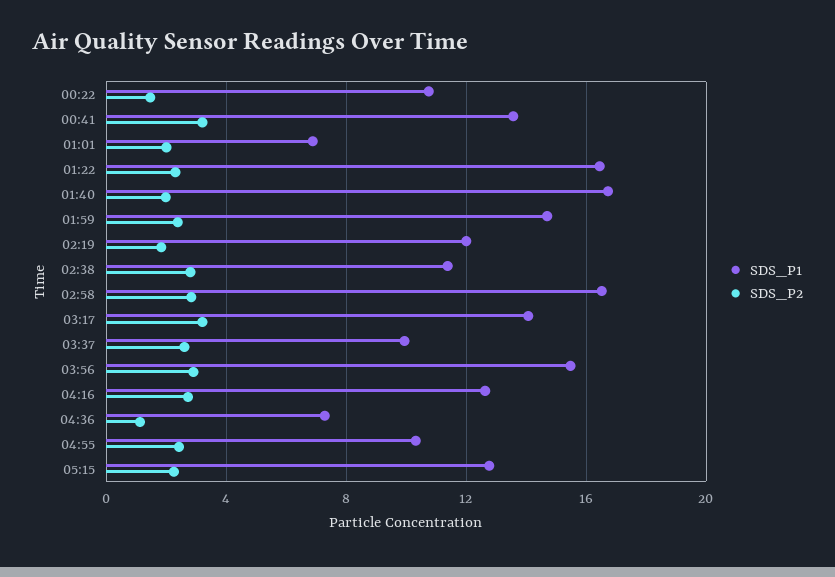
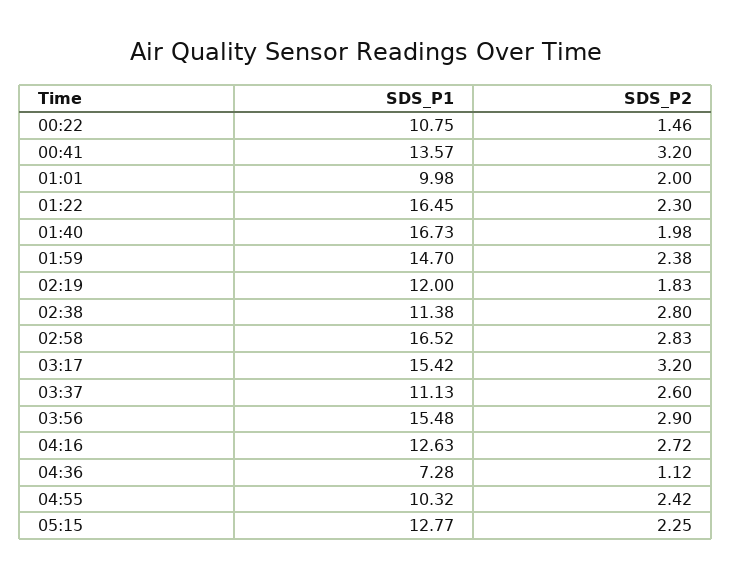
  {
    "SDS_P1": {
      "00:22": 10.75,
      "00:41": 13.57,
-     "01:01": 7,
+     "01:01": 9.98,
      "01:22": 16.45,
      "01:40": 16.73,
      "01:59": 14.7,
      "02:19": 12,
      "02:38": 11.38,
      "02:58": 16.52,
-     "03:17": 14,
+     "03:17": 15.42,
-     "03:37": 10,
+     "03:37": 11.13,
      "03:56": 15.48,
      "04:16": 12.63,
      "04:36": 7.28,
      "04:55": 10.32,
      "05:15": 12.77
    },
    "SDS_P2": {
      "00:22": 1.46,
      "00:41": 3.2,
      "01:01": 2,
      "01:22": 2.3,
      "01:40": 1.98,
      "01:59": 2.38,
      "02:19": 1.83,
      "02:38": 2.8,
      "02:58": 2.83,
      "03:17": 3.2,
      "03:37": 2.6,
      "03:56": 2.9,
      "04:16": 2.72,
      "04:36": 1.12,
      "04:55": 2.42,
      "05:15": 2.25
    }
  }

